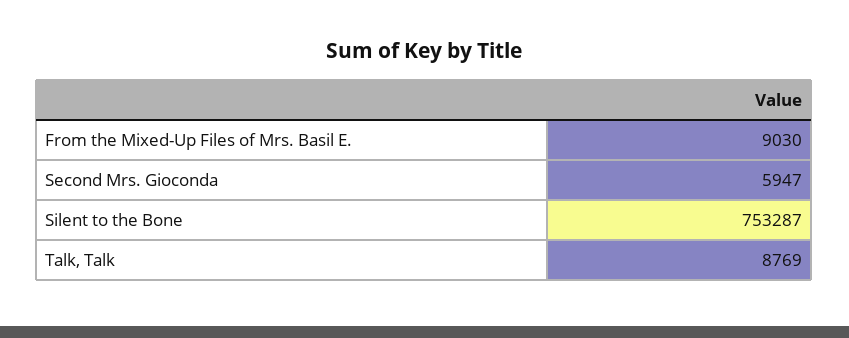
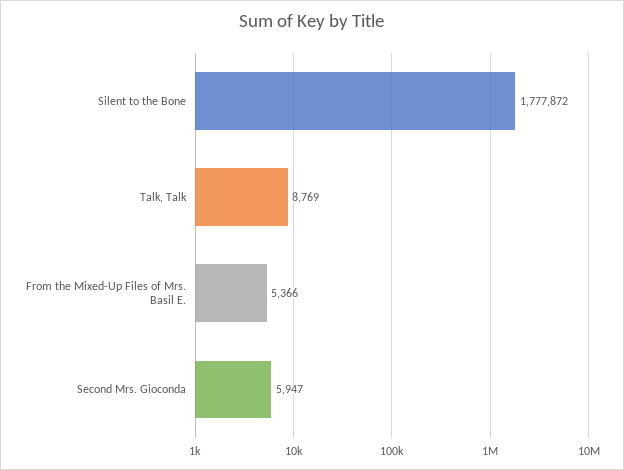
  {
-   "From the Mixed-Up Files of Mrs. Basil E.": 9030,
+   "From the Mixed-Up Files of Mrs. Basil E.": 5366,
    "Second Mrs. Gioconda": 5947,
-   "Silent to the Bone": 753287,
+   "Silent to the Bone": 1777872,
    "Talk, Talk": 8769
  }

